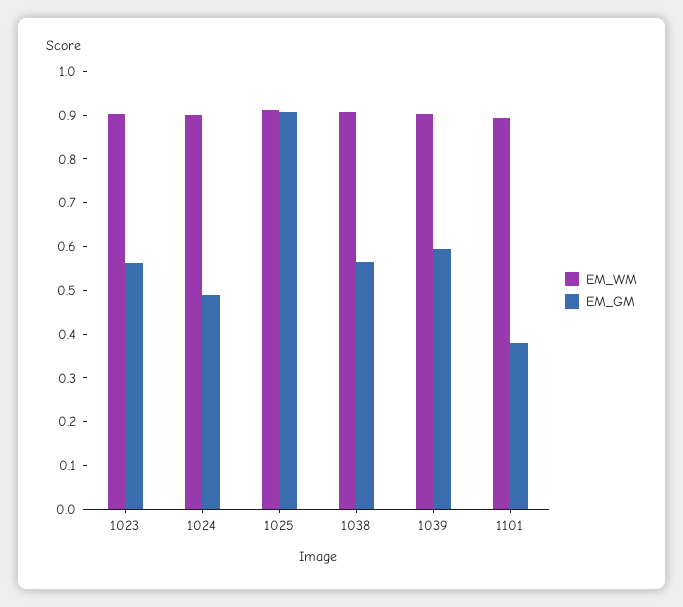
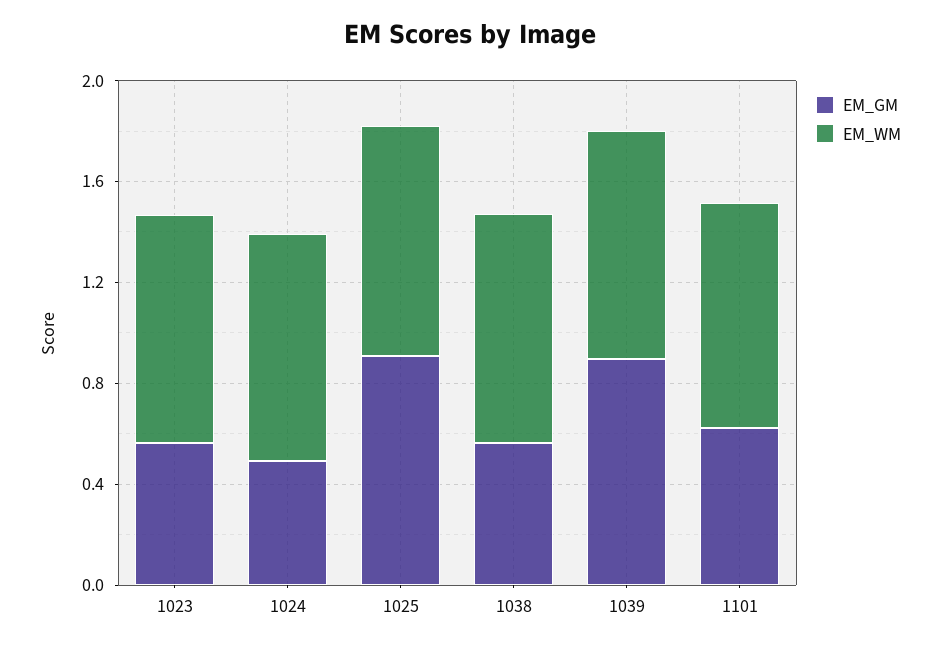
  {
    "EM_WM": {
      "1023": 0.9,
      "1024": 0.9,
      "1025": 0.92,
      "1038": 0.9,
      "1039": 0.9,
      "1101": 0.9
    },
    "EM_GM": {
      "1023": 0.56,
      "1024": 0.5,
      "1025": 0.9,
      "1038": 0.56,
-     "1039": 0.6,
+     "1039": 0.9,
-     "1101": 0.38
+     "1101": 0.6
    }
  }

